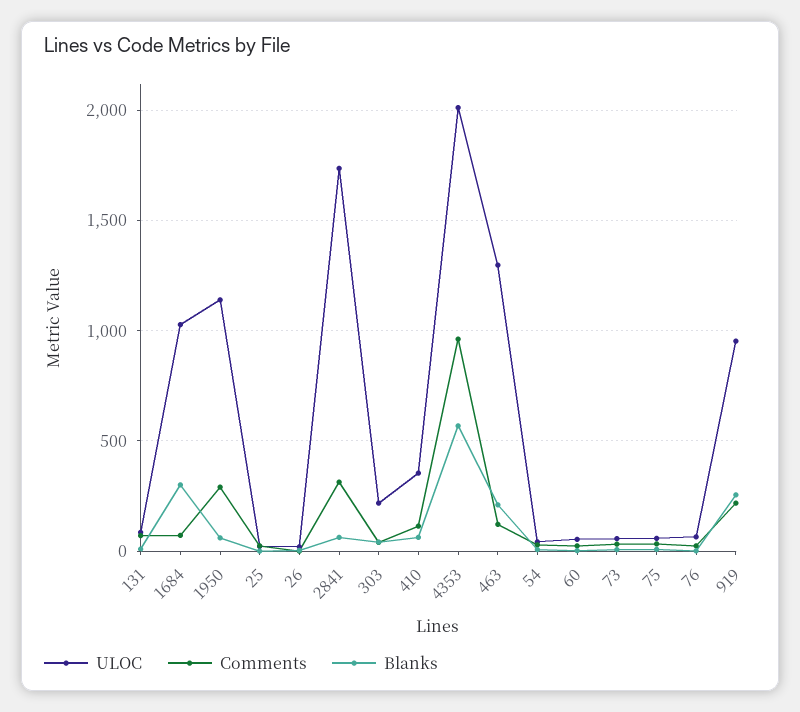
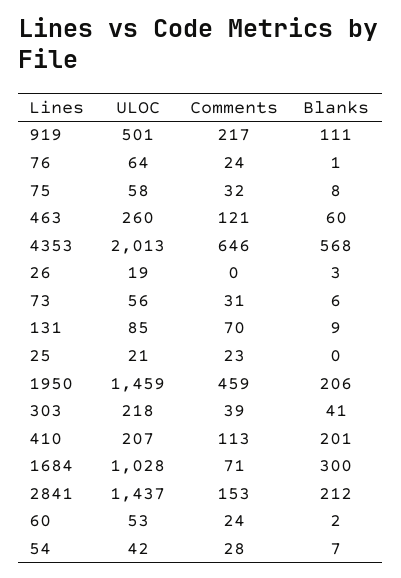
  {
    "ULOC": {
      "131": 85,
      "1684": 1028,
-     "1950": 1150,
+     "1950": 1459,
      "25": 21,
      "26": 19,
-     "2841": 1750,
+     "2841": 1437,
      "303": 218,
-     "410": 350,
+     "410": 207,
      "4353": 2013,
-     "463": 1300,
+     "463": 260,
      "54": 42,
      "60": 53,
      "73": 56,
      "75": 58,
      "76": 64,
-     "919": 950
+     "919": 501
    },
    "Comments": {
      "131": 70,
      "1684": 71,
-     "1950": 300,
+     "1950": 459,
      "25": 23,
      "26": 0,
-     "2841": 300,
+     "2841": 153,
      "303": 39,
      "410": 113,
-     "4353": 950,
+     "4353": 646,
      "463": 121,
      "54": 28,
      "60": 24,
      "73": 31,
      "75": 32,
      "76": 24,
      "919": 217
    },
    "Blanks": {
      "131": 9,
      "1684": 300,
-     "1950": 50,
+     "1950": 206,
      "25": 0,
      "26": 3,
-     "2841": 50,
+     "2841": 212,
      "303": 41,
-     "410": 50,
+     "410": 201,
      "4353": 568,
-     "463": 200,
+     "463": 60,
      "54": 7,
      "60": 2,
      "73": 6,
      "75": 8,
      "76": 1,
-     "919": 250
+     "919": 111
    }
  }

